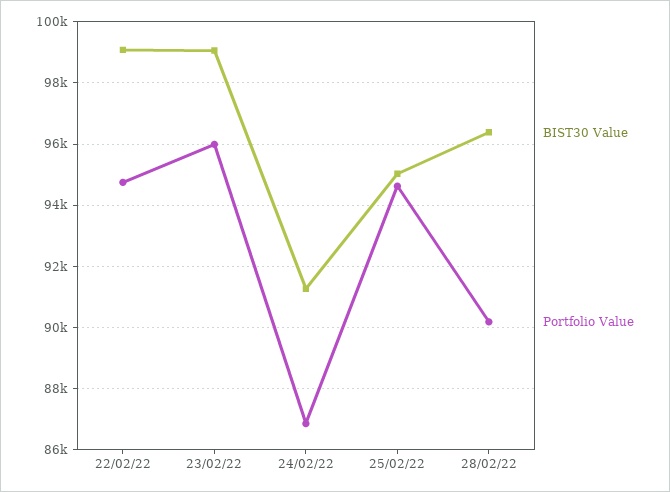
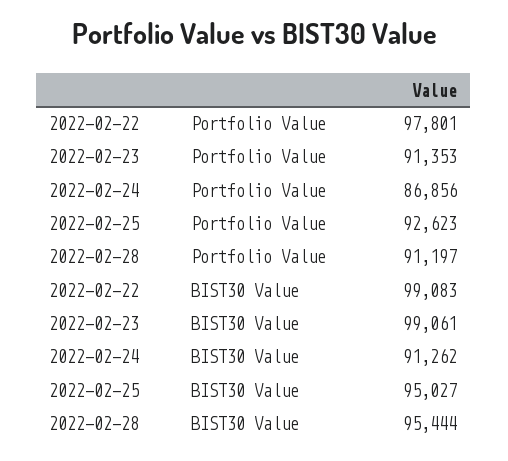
  {
    "BIST30 Value": {
      "22/02/22": 99083,
      "23/02/22": 99061,
      "24/02/22": 91262,
      "25/02/22": 95027,
-     "28/02/22": 96400
+     "28/02/22": 95444
    },
    "Portfolio Value": {
-     "22/02/22": 94800,
+     "22/02/22": 97801,
-     "23/02/22": 96000,
+     "23/02/22": 91353,
      "24/02/22": 86856,
-     "25/02/22": 94600,
+     "25/02/22": 92623,
-     "28/02/22": 90200
+     "28/02/22": 91197
    }
  }

